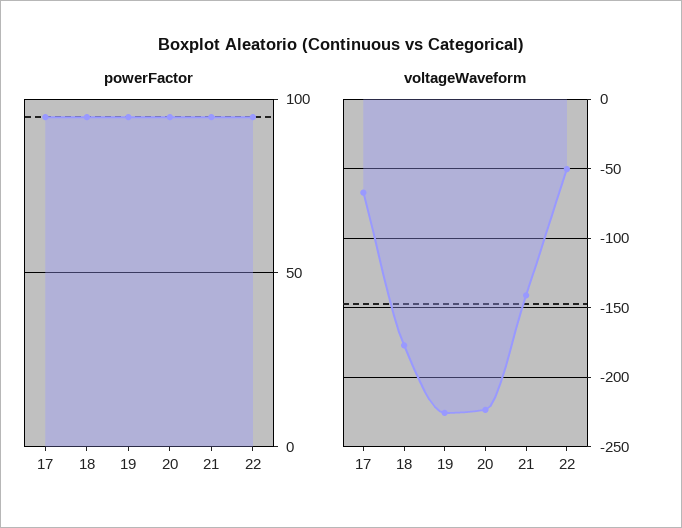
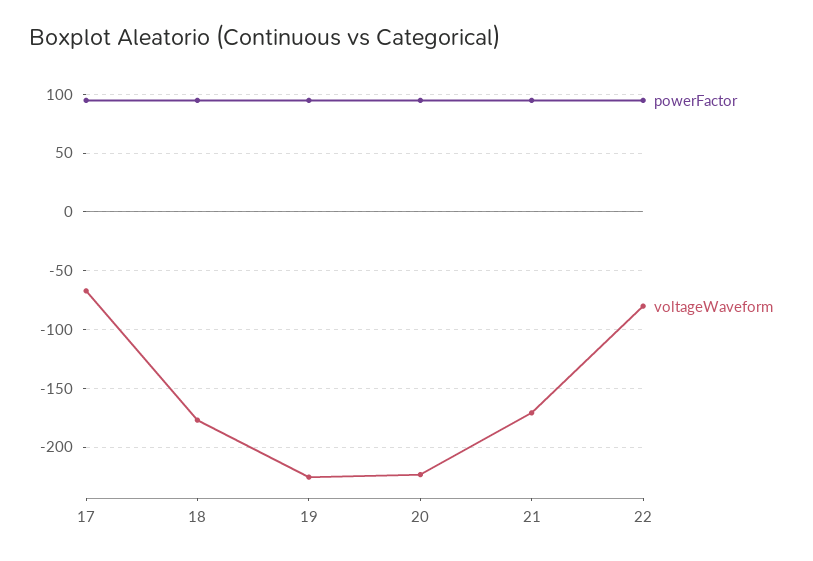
  {
    "powerFactor": {
      "17": 95,
      "18": 95,
      "19": 95,
      "20": 95,
      "21": 95,
      "22": 95
    },
    "voltageWaveform": {
      "17": -65,
      "18": -175,
      "19": -225,
      "20": -225,
-     "21": -140,
+     "21": -170,
-     "22": -50
+     "22": -80
    }
  }

